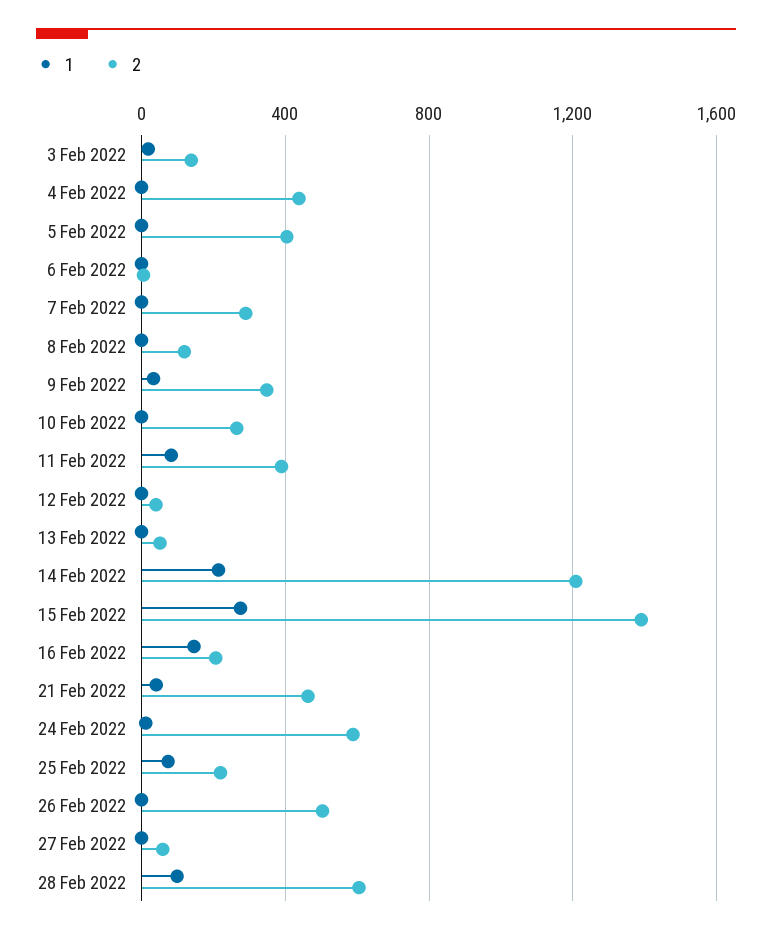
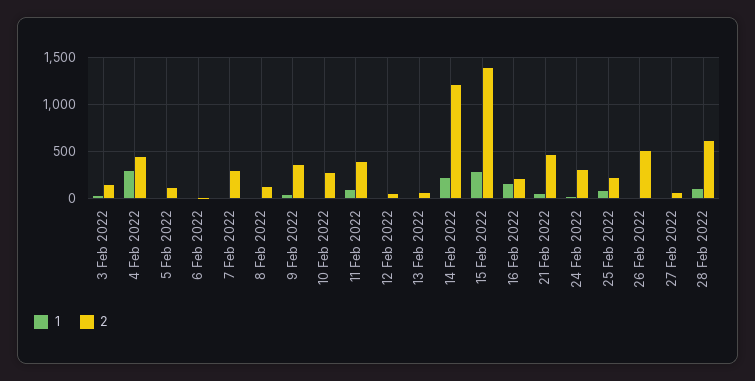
  {
    "1": {
      "3 Feb 2022": 0,
-     "4 Feb 2022": 0,
+     "4 Feb 2022": 300,
      "5 Feb 2022": 0,
      "6 Feb 2022": 0,
      "7 Feb 2022": 0,
      "8 Feb 2022": 0,
      "9 Feb 2022": 50,
      "10 Feb 2022": 0,
      "11 Feb 2022": 100,
      "12 Feb 2022": 0,
      "13 Feb 2022": 0,
      "14 Feb 2022": 200,
      "15 Feb 2022": 300,
      "16 Feb 2022": 150,
      "21 Feb 2022": 50,
      "24 Feb 2022": 0,
      "25 Feb 2022": 50,
      "26 Feb 2022": 0,
      "27 Feb 2022": 0,
      "28 Feb 2022": 100
    },
    "2": {
      "3 Feb 2022": 150,
      "4 Feb 2022": 450,
-     "5 Feb 2022": 400,
+     "5 Feb 2022": 100,
      "6 Feb 2022": 0,
      "7 Feb 2022": 300,
      "8 Feb 2022": 100,
      "9 Feb 2022": 350,
      "10 Feb 2022": 250,
      "11 Feb 2022": 400,
      "12 Feb 2022": 50,
      "13 Feb 2022": 50,
      "14 Feb 2022": 1200,
      "15 Feb 2022": 1400,
      "16 Feb 2022": 200,
      "21 Feb 2022": 450,
-     "24 Feb 2022": 600,
+     "24 Feb 2022": 300,
      "25 Feb 2022": 200,
      "26 Feb 2022": 500,
      "27 Feb 2022": 50,
      "28 Feb 2022": 600
    }
  }

